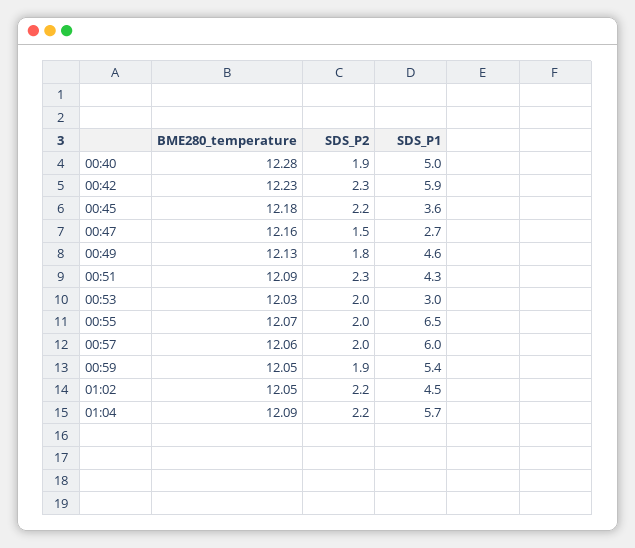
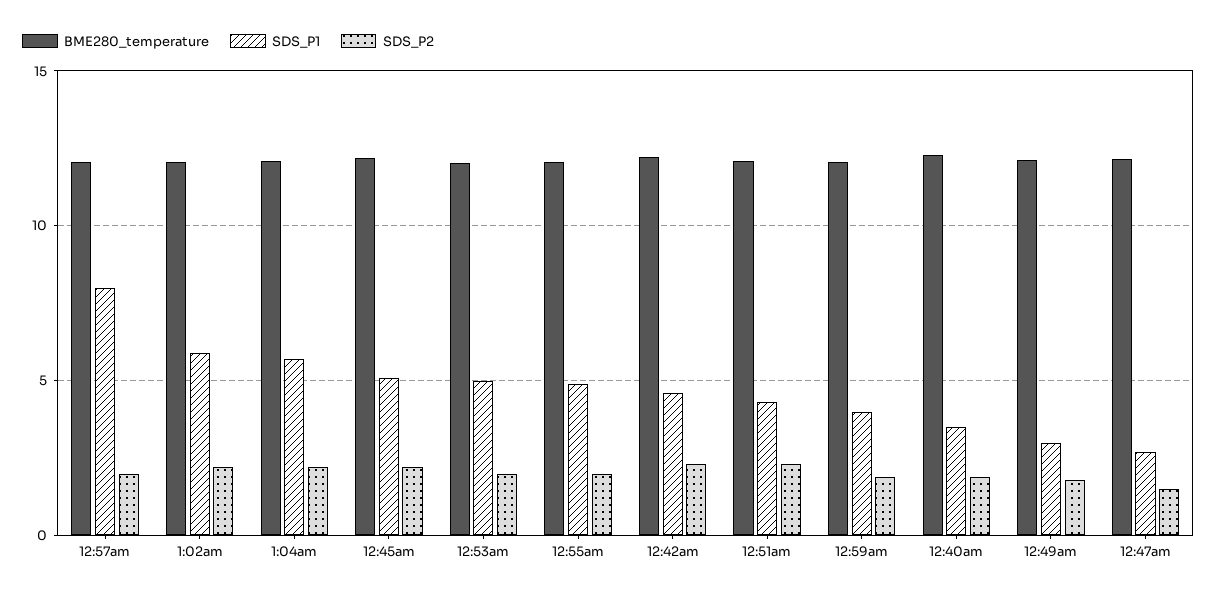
  {
    "BME280_temperature": {
      "00:40": 12.28,
      "00:42": 12.23,
      "00:45": 12.18,
      "00:47": 12.16,
      "00:49": 12.13,
      "00:51": 12.09,
      "00:53": 12.03,
      "00:55": 12.07,
      "00:57": 12.06,
      "00:59": 12.05,
      "01:02": 12.05,
      "01:04": 12.09
    },
    "SDS_P2": {
      "00:40": 1.9,
      "00:42": 2.3,
      "00:45": 2.2,
      "00:47": 1.5,
      "00:49": 1.8,
      "00:51": 2.3,
      "00:53": 2,
      "00:55": 2,
      "00:57": 2,
      "00:59": 1.9,
      "01:02": 2.2,
      "01:04": 2.2
    },
    "SDS_P1": {
-     "00:40": 5,
+     "00:40": 3.5,
-     "00:42": 5.9,
+     "00:42": 4.5,
-     "00:45": 3.6,
+     "00:45": 5,
      "00:47": 2.7,
-     "00:49": 4.6,
+     "00:49": 3,
      "00:51": 4.3,
-     "00:53": 3,
+     "00:53": 5,
-     "00:55": 6.5,
+     "00:55": 5,
-     "00:57": 6,
+     "00:57": 8,
-     "00:59": 5.4,
+     "00:59": 4,
-     "01:02": 4.5,
+     "01:02": 6,
      "01:04": 5.7
    }
  }

